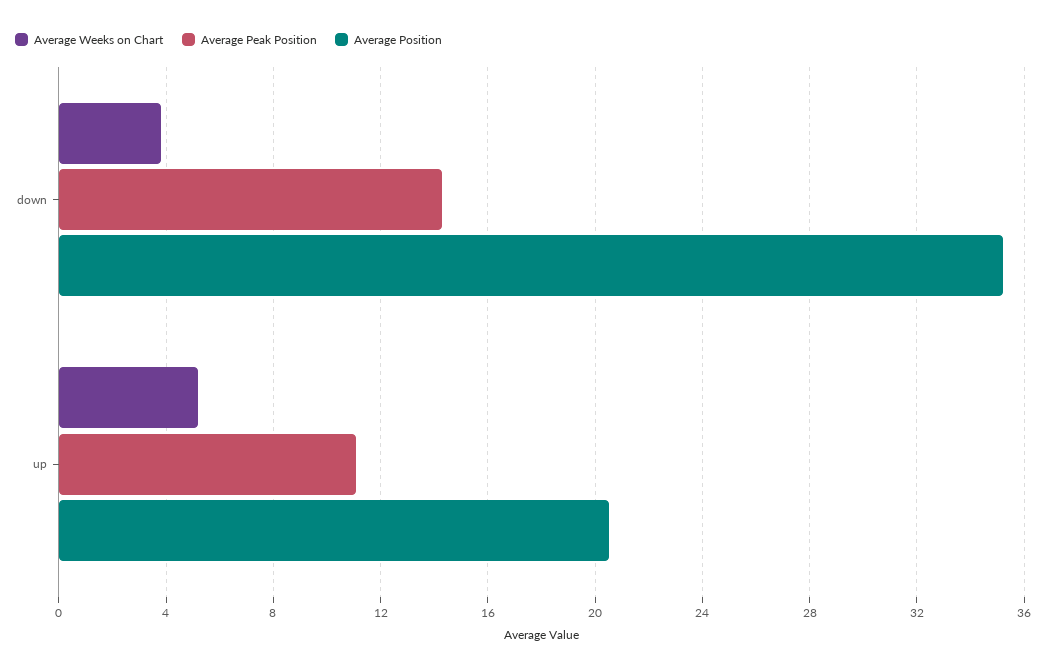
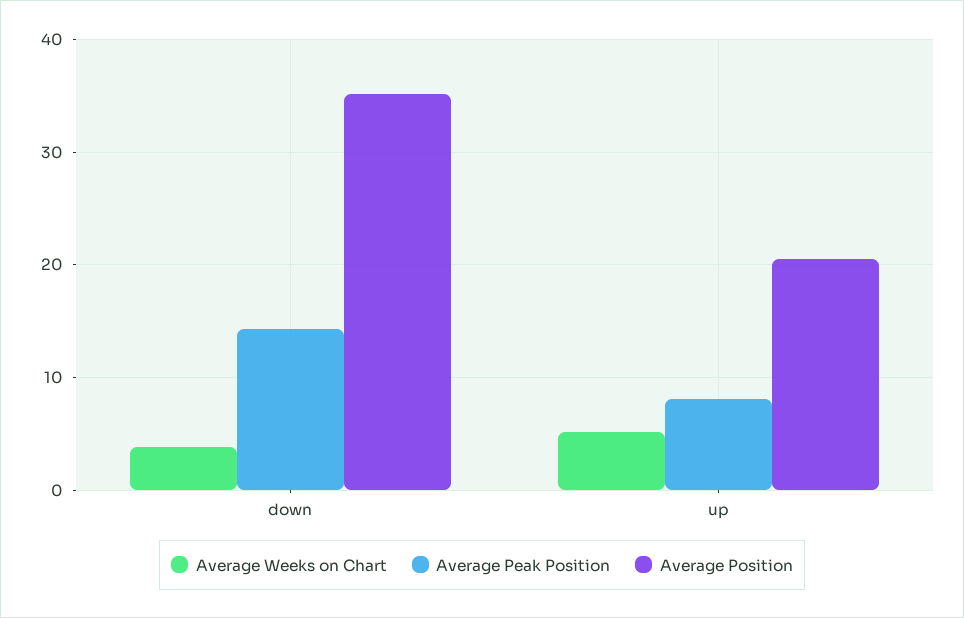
  {
    "Average Weeks on Chart": {
      "down": 4,
      "up": 5
    },
    "Average Peak Position": {
      "down": 14.5,
-     "up": 11
+     "up": 8
    },
    "Average Position": {
      "down": 35,
      "up": 20.5
    }
  }

